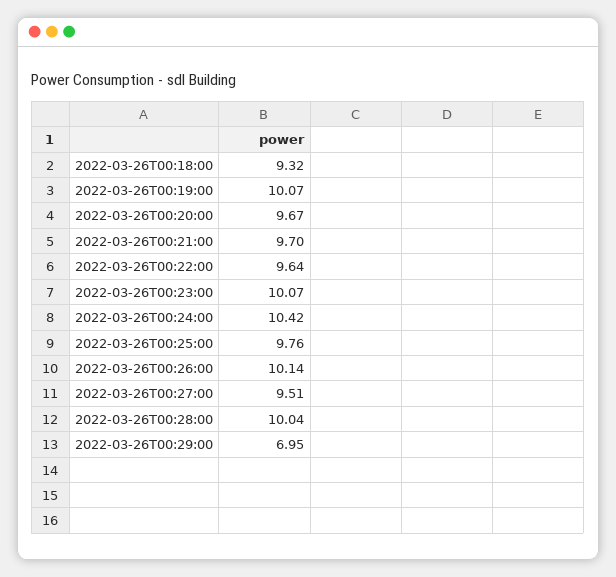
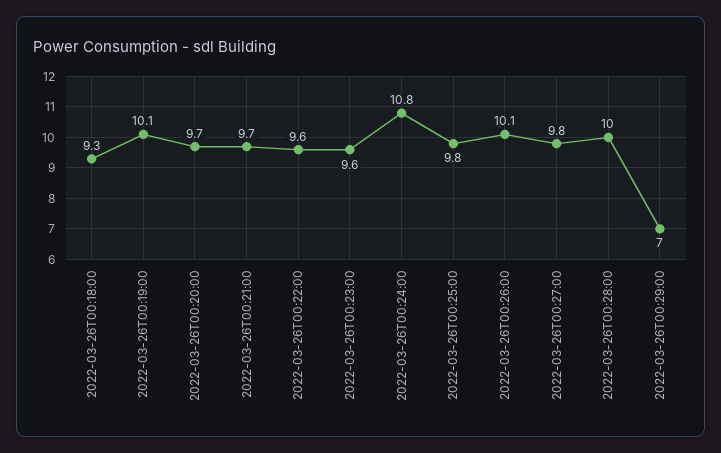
  {
    "2022-03-26T00:18:00": 9.32,
    "2022-03-26T00:19:00": 10.07,
    "2022-03-26T00:20:00": 9.67,
    "2022-03-26T00:21:00": 9.7,
    "2022-03-26T00:22:00": 9.64,
-   "2022-03-26T00:23:00": 10.07,
+   "2022-03-26T00:23:00": 9.6,
-   "2022-03-26T00:24:00": 10.42,
+   "2022-03-26T00:24:00": 10.8,
    "2022-03-26T00:25:00": 9.76,
    "2022-03-26T00:26:00": 10.14,
-   "2022-03-26T00:27:00": 9.51,
+   "2022-03-26T00:27:00": 9.8,
    "2022-03-26T00:28:00": 10.04,
    "2022-03-26T00:29:00": 6.95
  }

